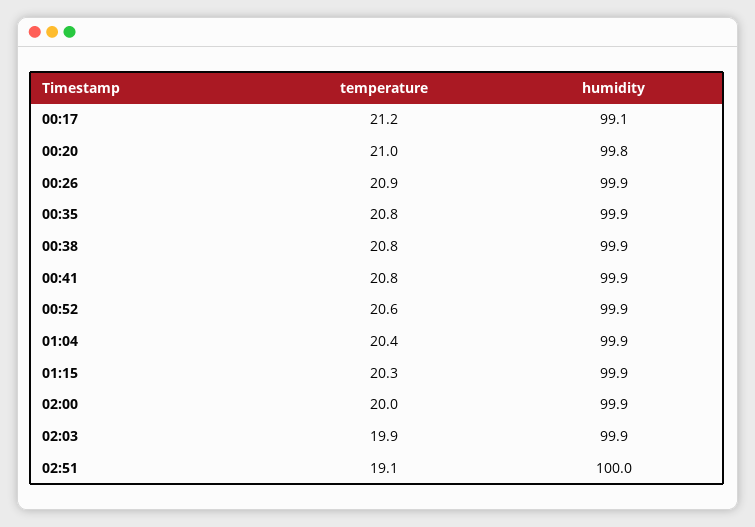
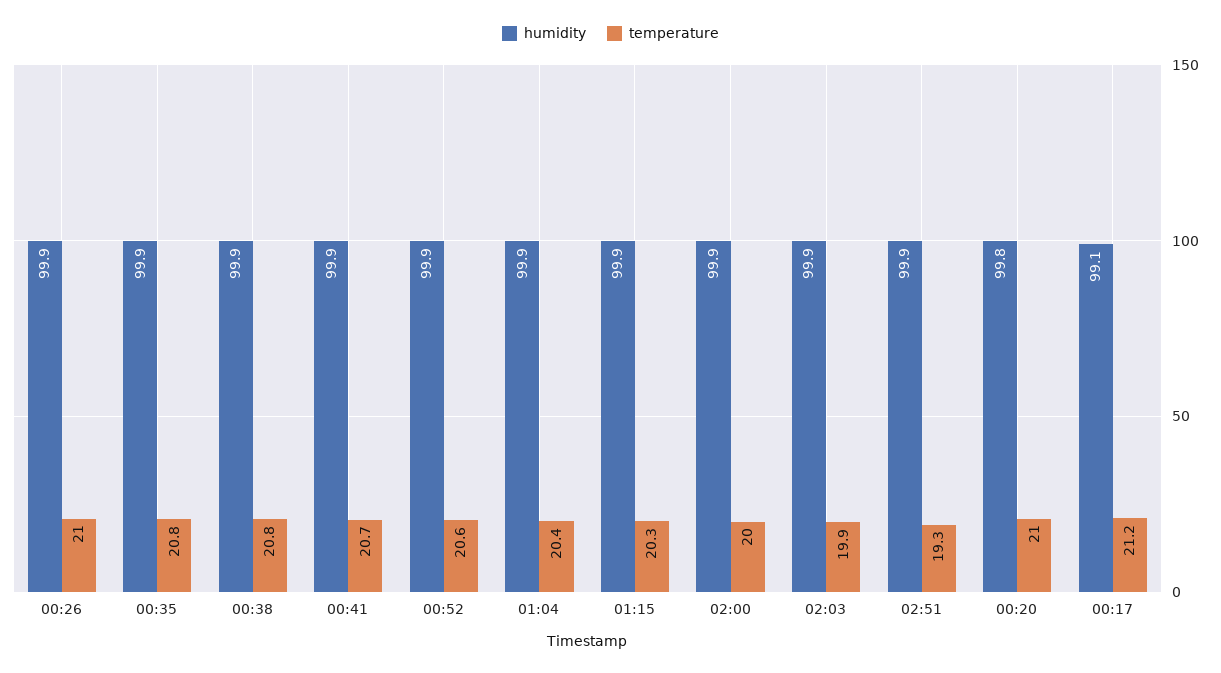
  {
    "temperature": {
      "00:17": 21.2,
      "00:20": 21,
-     "00:26": 20.9,
+     "00:26": 21,
      "00:35": 20.8,
      "00:38": 20.8,
-     "00:41": 20.8,
+     "00:41": 20.7,
      "00:52": 20.6,
      "01:04": 20.4,
      "01:15": 20.3,
      "02:00": 20,
      "02:03": 19.9,
-     "02:51": 19.1
+     "02:51": 19.3
    },
    "humidity": {
      "00:17": 99.1,
      "00:20": 99.8,
      "00:26": 99.9,
      "00:35": 99.9,
      "00:38": 99.9,
      "00:41": 99.9,
      "00:52": 99.9,
      "01:04": 99.9,
      "01:15": 99.9,
      "02:00": 99.9,
      "02:03": 99.9,
-     "02:51": 100
+     "02:51": 99.9
    }
  }

